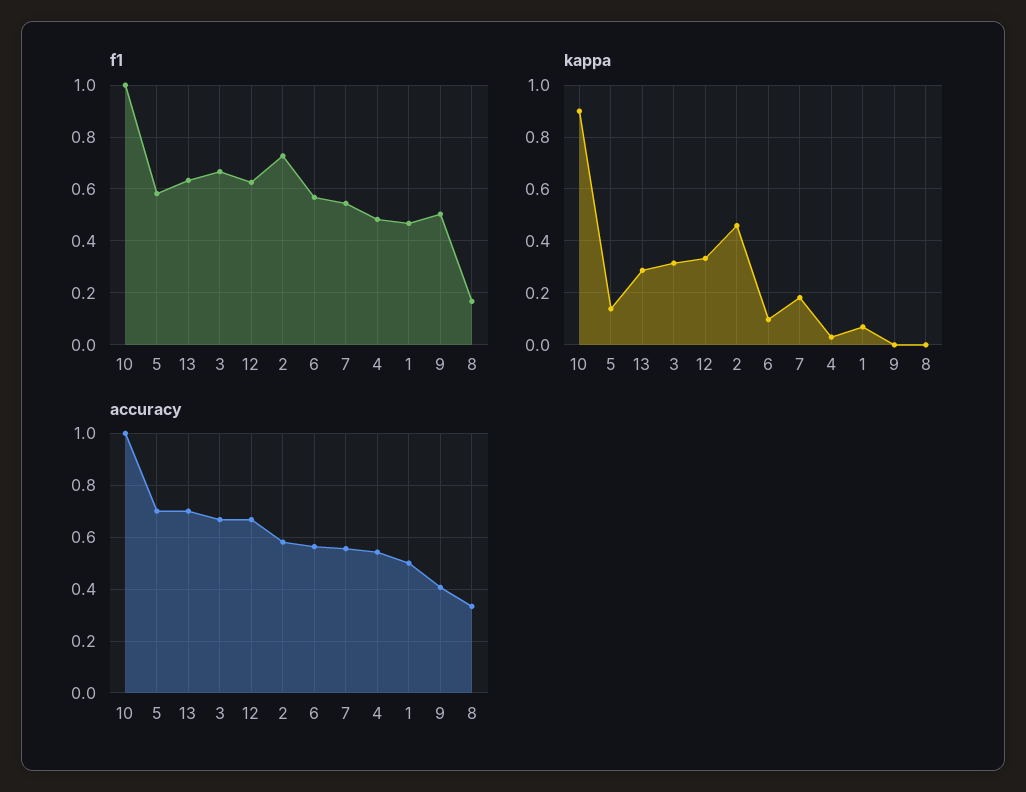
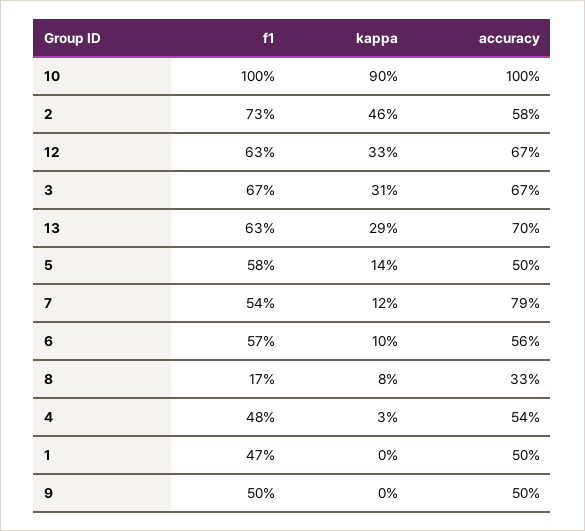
  {
    "f1": {
      "10": 1,
      "5": 0.58,
      "13": 0.63,
      "3": 0.67,
      "12": 0.63,
      "2": 0.73,
      "6": 0.57,
      "7": 0.54,
      "4": 0.48,
      "1": 0.47,
      "9": 0.5,
      "8": 0.17
    },
    "kappa": {
      "10": 0.9,
      "5": 0.14,
      "13": 0.29,
      "3": 0.31,
      "12": 0.33,
      "2": 0.46,
      "6": 0.1,
-     "7": 0.175,
+     "7": 0.12,
      "4": 0.03,
-     "1": 0.075,
+     "1": 0,
      "9": 0,
-     "8": 0
+     "8": 0.08
    },
    "accuracy": {
      "10": 1,
-     "5": 0.7,
+     "5": 0.5,
      "13": 0.7,
      "3": 0.67,
      "12": 0.67,
      "2": 0.58,
      "6": 0.56,
-     "7": 0.55,
+     "7": 0.79,
      "4": 0.54,
      "1": 0.5,
-     "9": 0.4,
+     "9": 0.5,
      "8": 0.33
    }
  }

